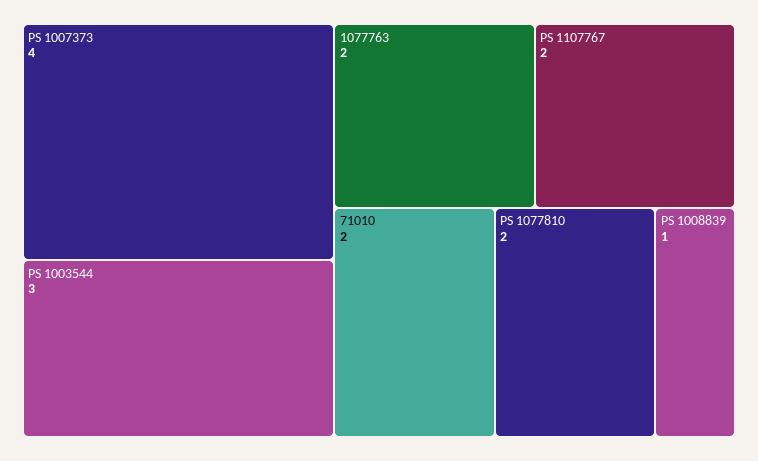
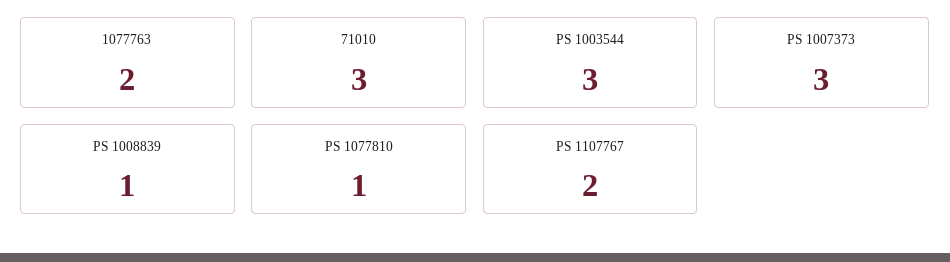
  {
-   "PS 1007373": 4,
+   "PS 1007373": 3,
    "PS 1003544": 3,
    "1077763": 2,
    "PS 1107767": 2,
-   "71010": 2,
+   "71010": 3,
-   "PS 1077810": 2,
+   "PS 1077810": 1,
    "PS 1008839": 1
  }

